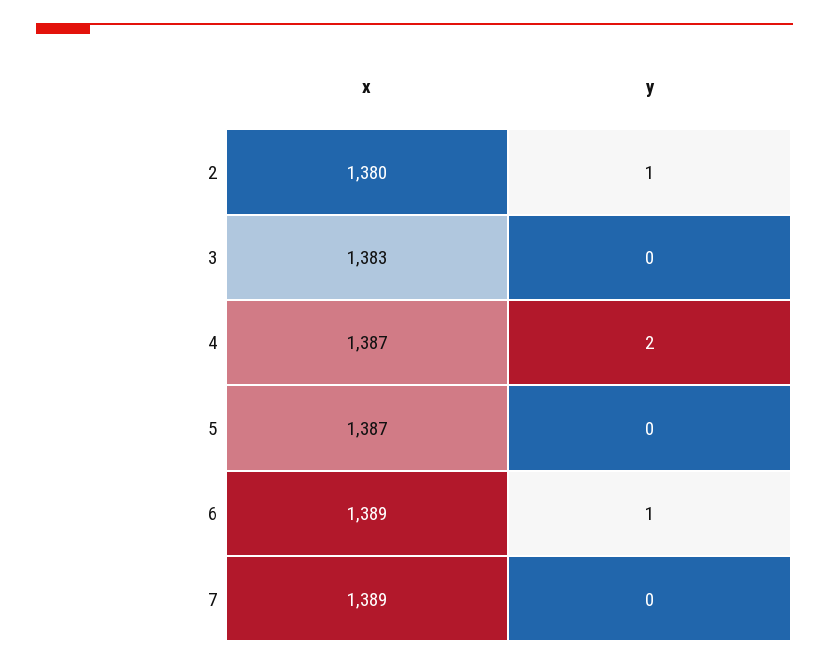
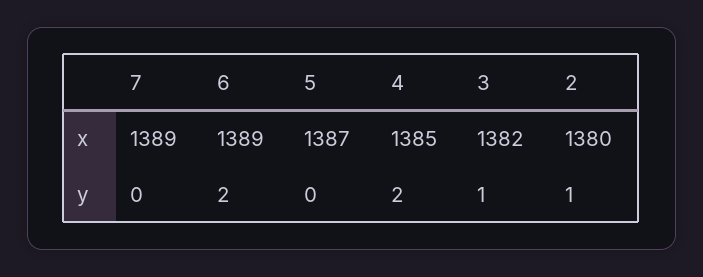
  {
    "x": {
      "2": 1380,
-     "3": 1383,
+     "3": 1382,
-     "4": 1387,
+     "4": 1385,
      "5": 1387,
      "6": 1389,
      "7": 1389
    },
    "y": {
      "2": 1,
-     "3": 0,
+     "3": 1,
      "4": 2,
      "5": 0,
-     "6": 1,
+     "6": 2,
      "7": 0
    }
  }

